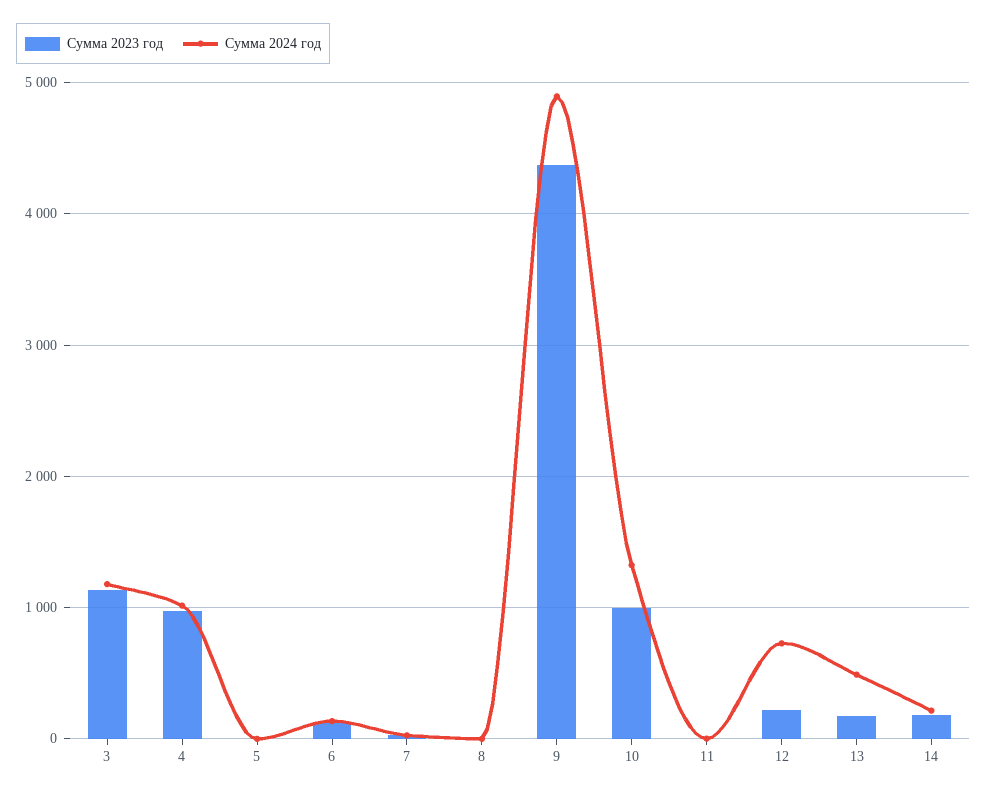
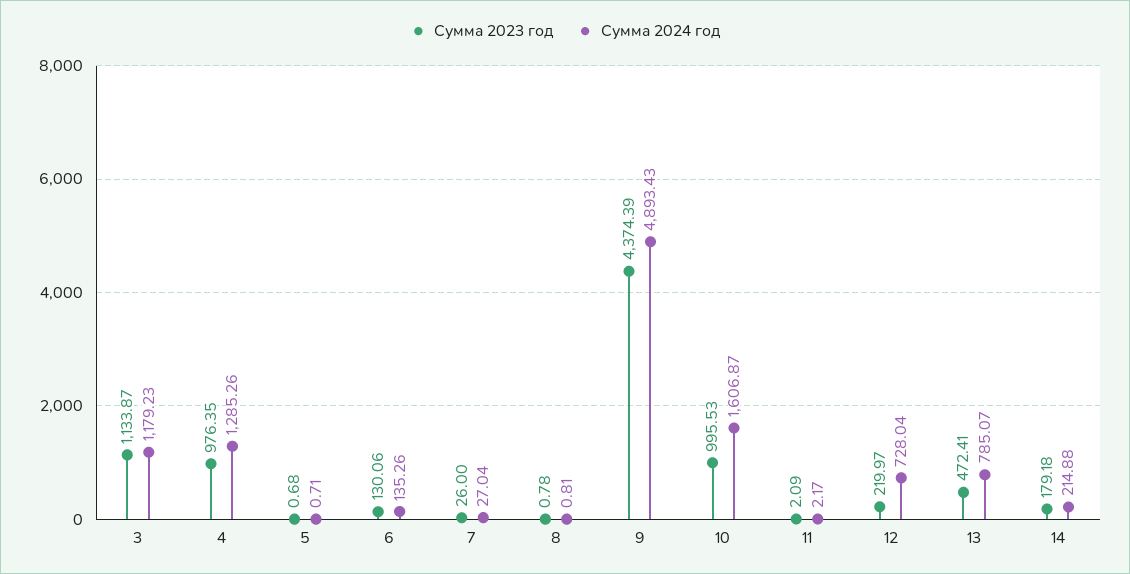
  {
    "Сумма 2023 год": {
      "3": 1133.87,
      "4": 976.35,
      "5": 0.68,
      "6": 130.06,
      "7": 26,
      "8": 0.78,
      "9": 4374.39,
      "10": 995.53,
      "11": 2.09,
      "12": 219.97,
-     "13": 200,
+     "13": 472.41,
      "14": 179.18
    },
    "Сумма 2024 год": {
      "3": 1179.23,
-     "4": 1000,
+     "4": 1285.26,
      "5": 0.71,
      "6": 135.26,
      "7": 27.04,
      "8": 0.81,
      "9": 4893.43,
-     "10": 1300,
+     "10": 1606.87,
      "11": 2.17,
      "12": 728.04,
-     "13": 500,
+     "13": 785.07,
      "14": 214.88
    }
  }

